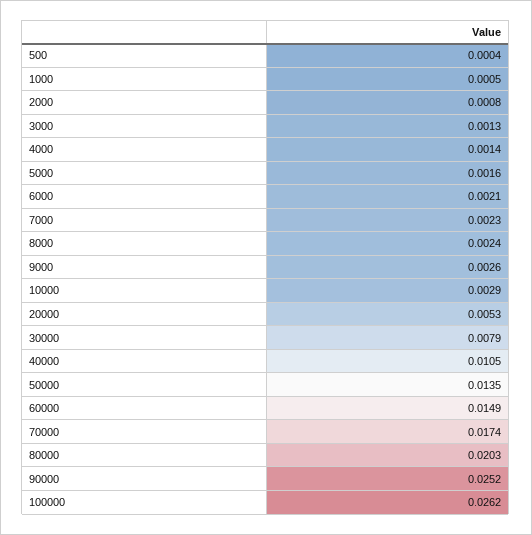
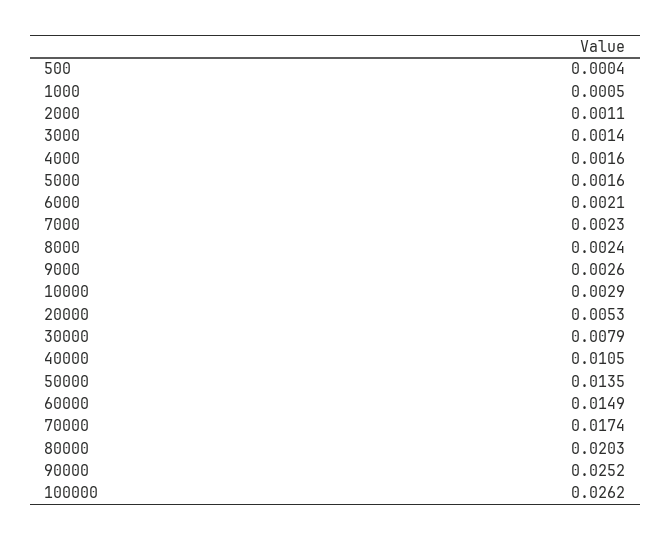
  {
    "500": 0.0004,
    "1000": 0.0005,
-   "2000": 0.0008,
+   "2000": 0.0011,
-   "3000": 0.0013,
+   "3000": 0.0014,
-   "4000": 0.0014,
+   "4000": 0.0016,
    "5000": 0.0016,
    "6000": 0.0021,
    "7000": 0.0023,
    "8000": 0.0024,
    "9000": 0.0026,
    "10000": 0.0029,
    "20000": 0.0053,
    "30000": 0.0079,
    "40000": 0.0105,
    "50000": 0.0135,
    "60000": 0.0149,
    "70000": 0.0174,
    "80000": 0.0203,
    "90000": 0.0252,
    "100000": 0.0262
  }

